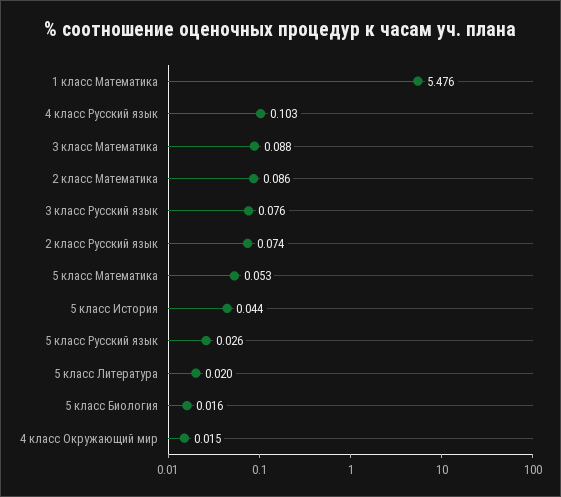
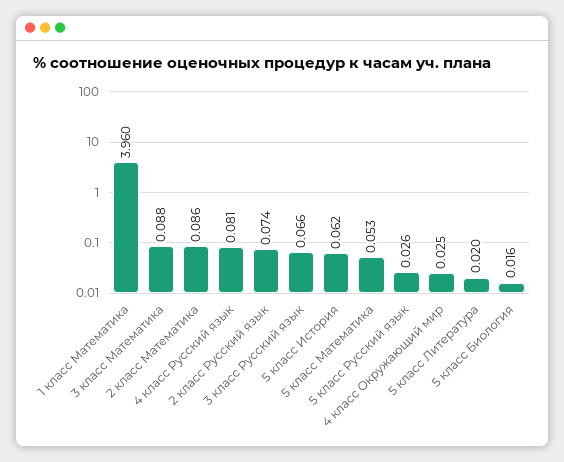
  {
-   "1 класс Математика": 5.476,
+   "1 класс Математика": 3.96,
-   "4 класс Русский язык": 0.103,
+   "4 класс Русский язык": 0.081,
    "3 класс Математика": 0.088,
    "2 класс Математика": 0.086,
-   "3 класс Русский язык": 0.076,
+   "3 класс Русский язык": 0.066,
    "2 класс Русский язык": 0.074,
    "5 класс Математика": 0.053,
-   "5 класс История": 0.044,
+   "5 класс История": 0.062,
    "5 класс Русский язык": 0.026,
    "5 класс Литература": 0.02,
    "5 класс Биология": 0.016,
-   "4 класс Окружающий мир": 0.015
+   "4 класс Окружающий мир": 0.025
  }

